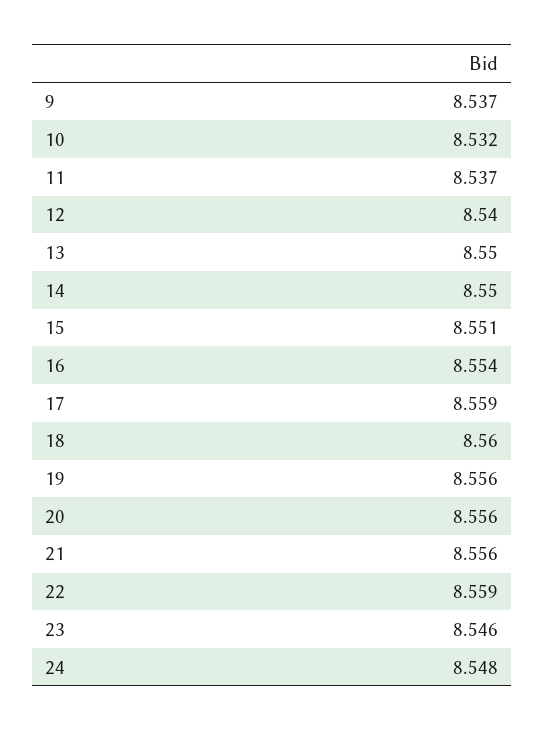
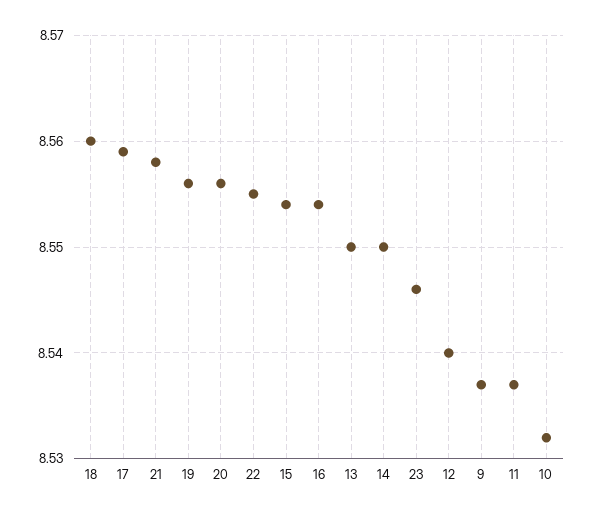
  {
    "9": 8.537,
    "10": 8.532,
    "11": 8.537,
    "12": 8.54,
    "13": 8.55,
    "14": 8.55,
-   "15": 8.551,
+   "15": 8.554,
    "16": 8.554,
    "17": 8.559,
    "18": 8.56,
    "19": 8.556,
    "20": 8.556,
-   "21": 8.556,
+   "21": 8.558,
-   "22": 8.559,
+   "22": 8.555,
-   "23": 8.546,
+   "23": 8.546
-   "24": 8.548
  }

